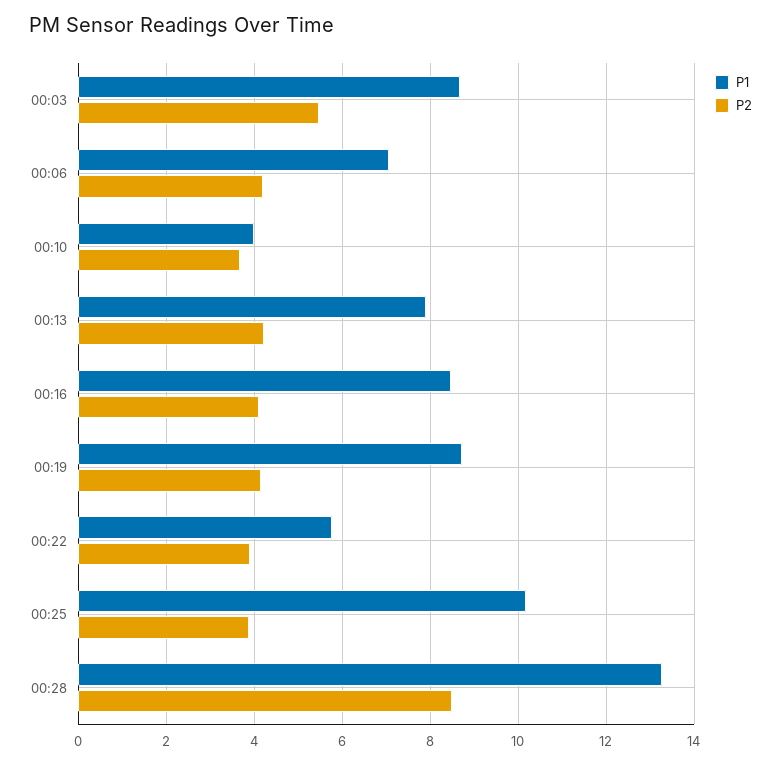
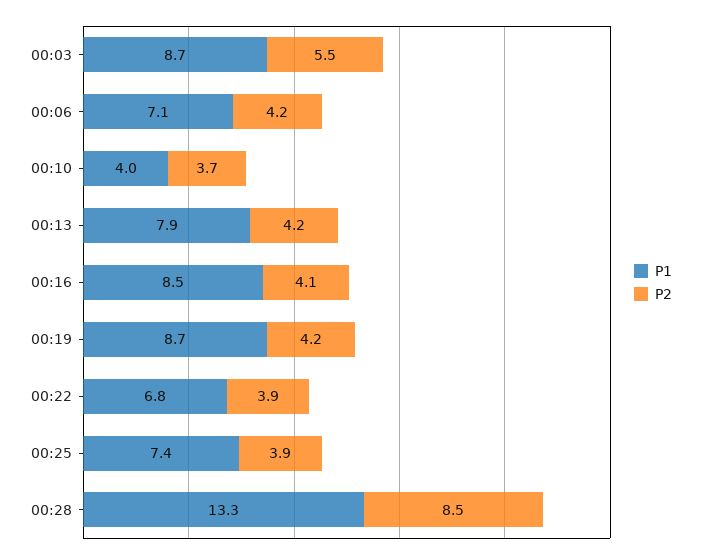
  {
    "P1": {
      "00:03": 8.7,
      "00:06": 7.1,
      "00:10": 4,
      "00:13": 7.9,
      "00:16": 8.5,
      "00:19": 8.7,
-     "00:22": 5.8,
+     "00:22": 6.8,
-     "00:25": 10.2,
+     "00:25": 7.4,
      "00:28": 13.3
    },
    "P2": {
      "00:03": 5.5,
      "00:06": 4.2,
      "00:10": 3.7,
      "00:13": 4.2,
      "00:16": 4.1,
      "00:19": 4.2,
      "00:22": 3.9,
      "00:25": 3.9,
      "00:28": 8.5
    }
  }

